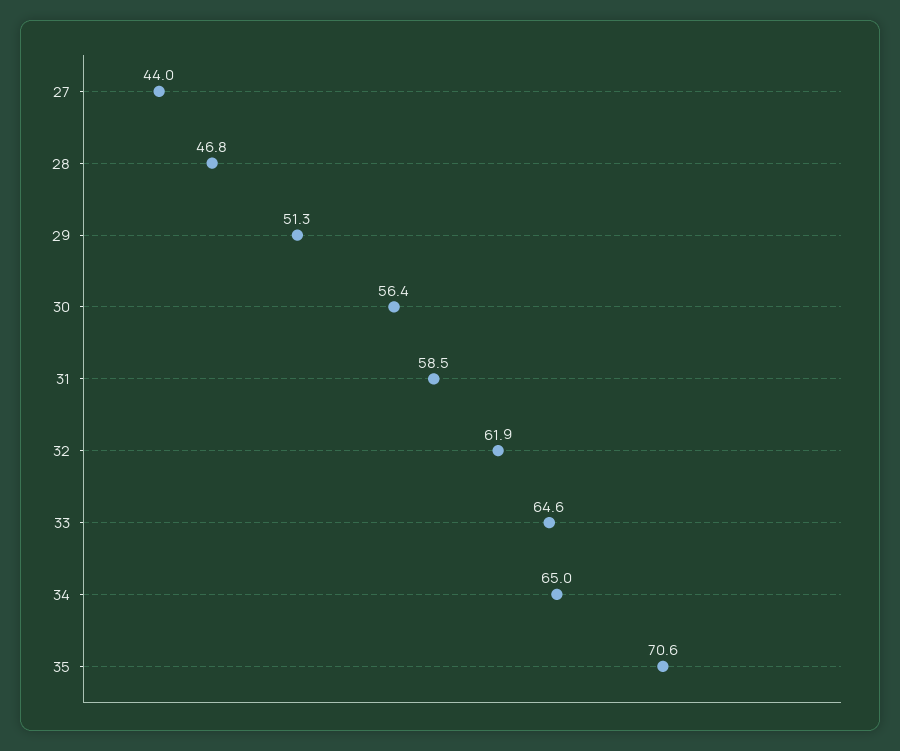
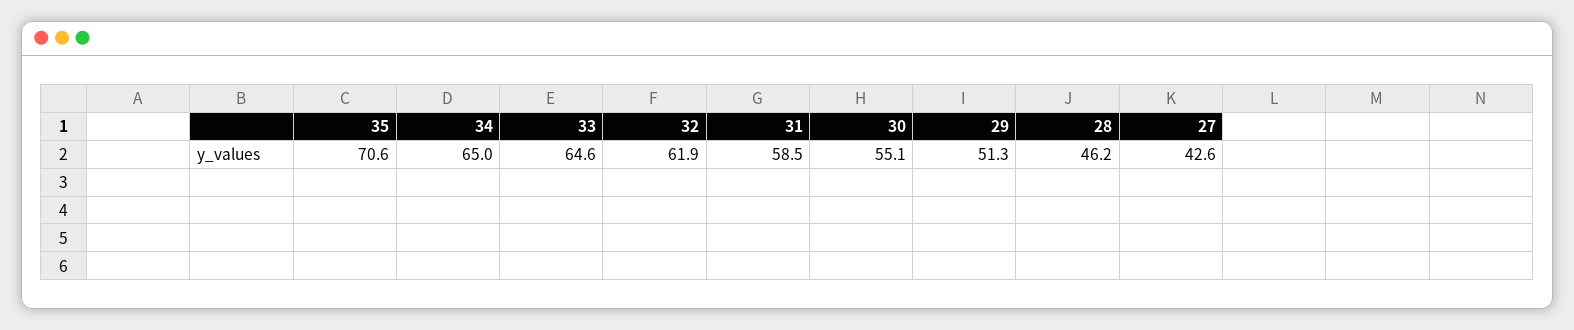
  {
-   "27": 44,
+   "27": 42.6,
-   "28": 46.8,
+   "28": 46.2,
    "29": 51.3,
-   "30": 56.4,
+   "30": 55.1,
    "31": 58.5,
    "32": 61.9,
    "33": 64.6,
    "34": 65,
    "35": 70.6
  }

